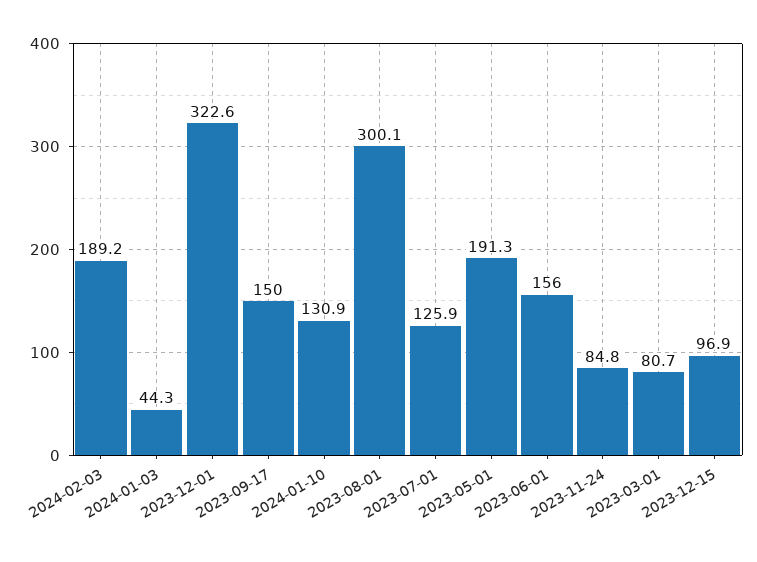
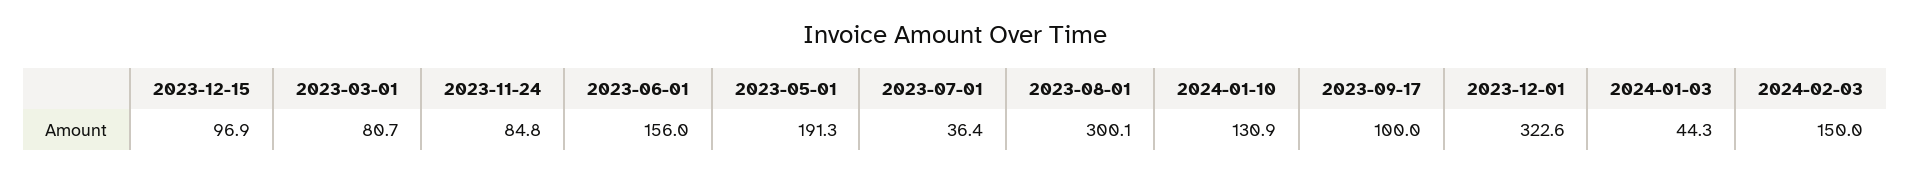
  {
-   "2024-02-03": 189.2,
+   "2024-02-03": 150,
    "2024-01-03": 44.3,
    "2023-12-01": 322.6,
-   "2023-09-17": 150,
+   "2023-09-17": 100,
    "2024-01-10": 130.9,
    "2023-08-01": 300.1,
-   "2023-07-01": 125.9,
+   "2023-07-01": 36.4,
    "2023-05-01": 191.3,
    "2023-06-01": 156,
    "2023-11-24": 84.8,
    "2023-03-01": 80.7,
    "2023-12-15": 96.9
  }

